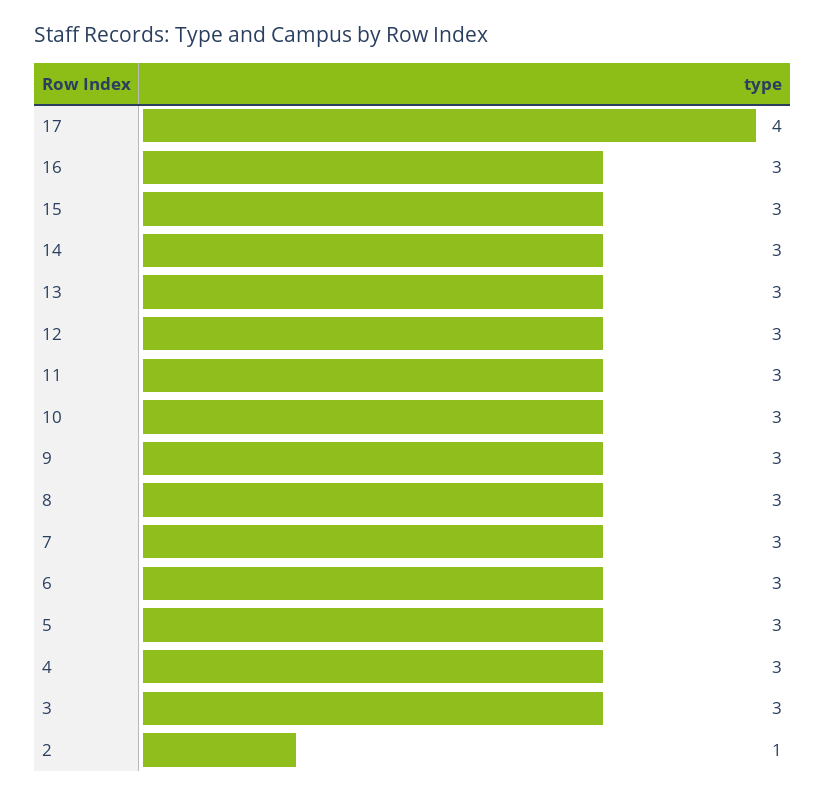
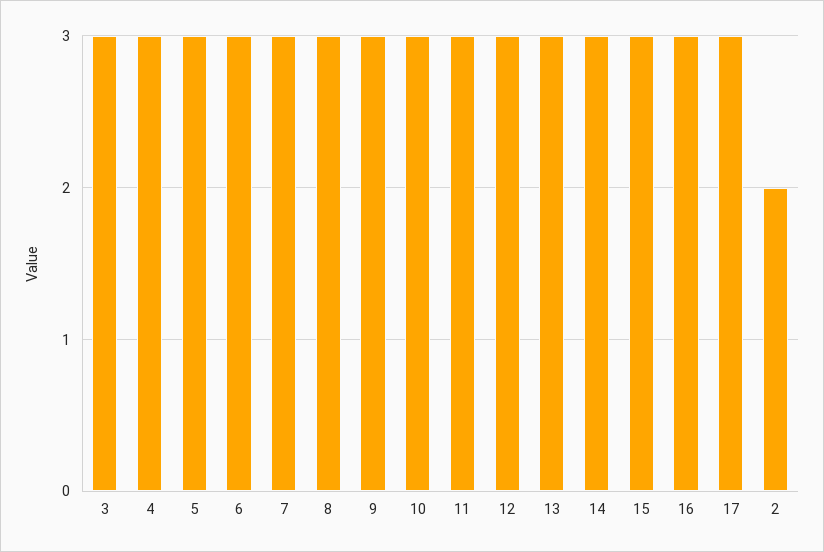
  {
-   "17": 4,
+   "17": 3,
    "16": 3,
    "15": 3,
    "14": 3,
    "13": 3,
    "12": 3,
    "11": 3,
    "10": 3,
    "9": 3,
    "8": 3,
    "7": 3,
    "6": 3,
    "5": 3,
    "4": 3,
    "3": 3,
-   "2": 1
+   "2": 2
  }

